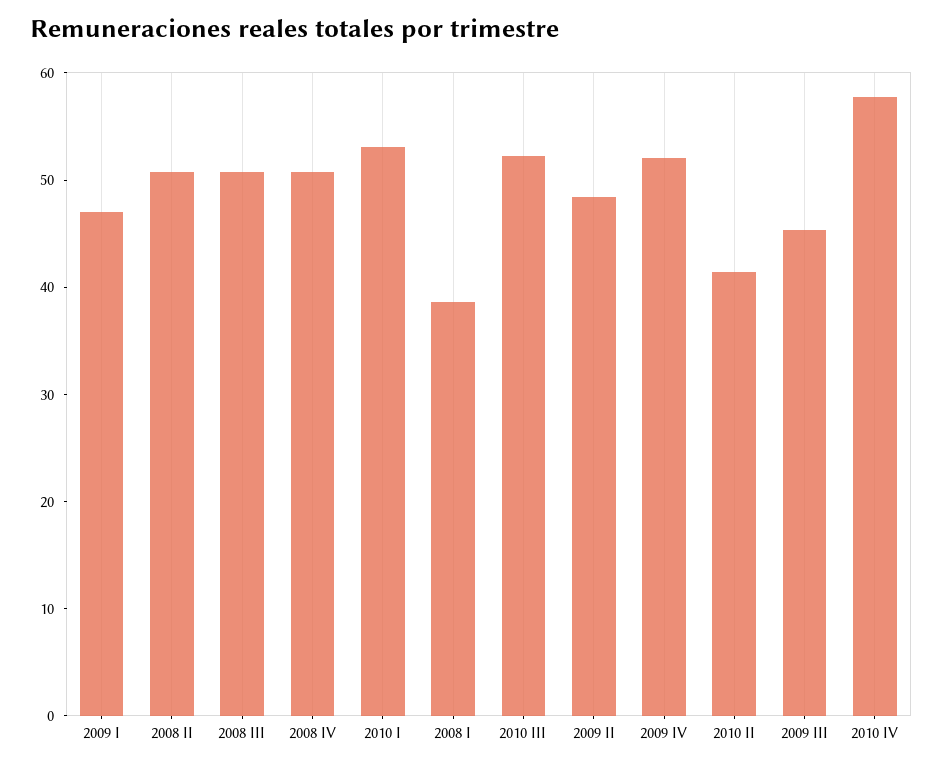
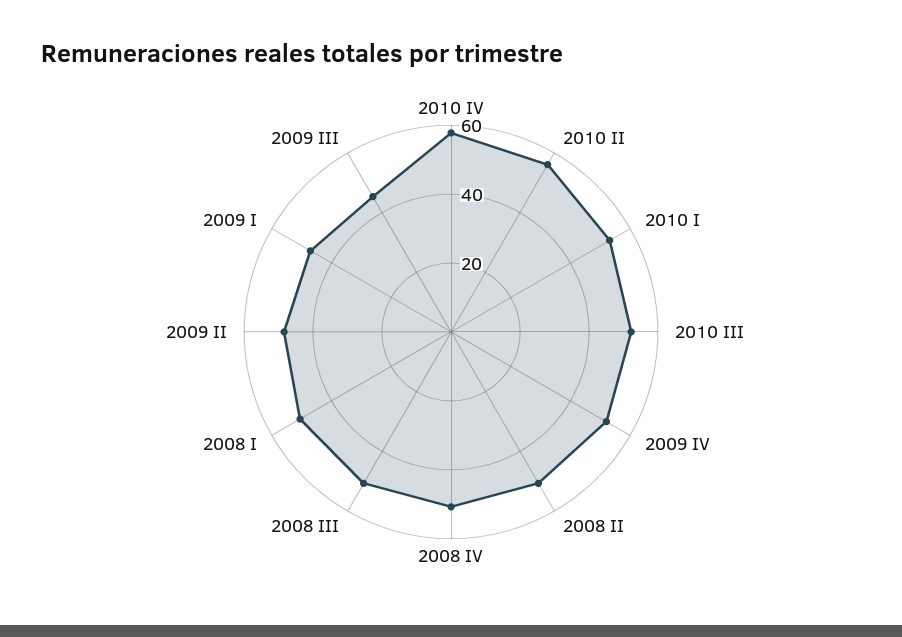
  {
    "2009 I": 48,
    "2008 II": 50,
    "2008 III": 50,
    "2008 IV": 50,
    "2010 I": 54,
-   "2008 I": 38,
+   "2008 I": 50,
    "2010 III": 52,
    "2009 II": 48,
    "2009 IV": 52,
-   "2010 II": 42,
+   "2010 II": 55,
    "2009 III": 46,
    "2010 IV": 58
  }

